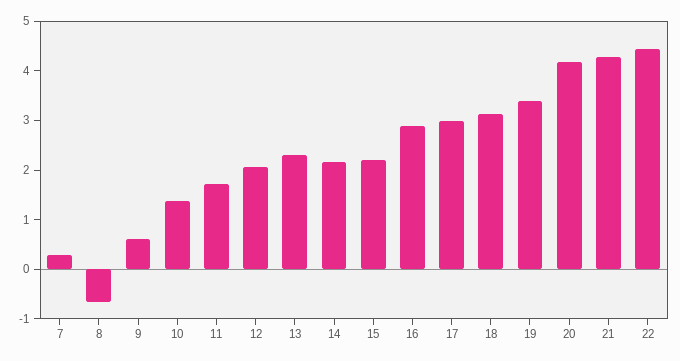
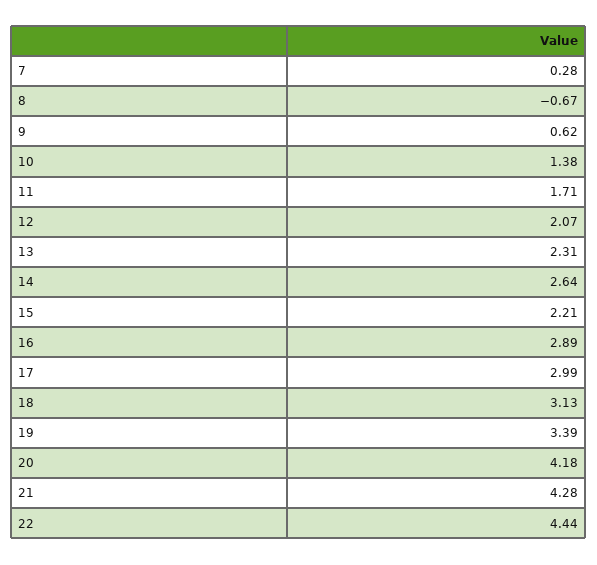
  {
    "7": 0.28,
    "8": -0.67,
    "9": 0.62,
    "10": 1.38,
    "11": 1.71,
    "12": 2.07,
    "13": 2.31,
-   "14": 2.2,
+   "14": 2.64,
    "15": 2.21,
    "16": 2.89,
    "17": 2.99,
    "18": 3.13,
    "19": 3.39,
    "20": 4.18,
    "21": 4.28,
    "22": 4.44
  }

